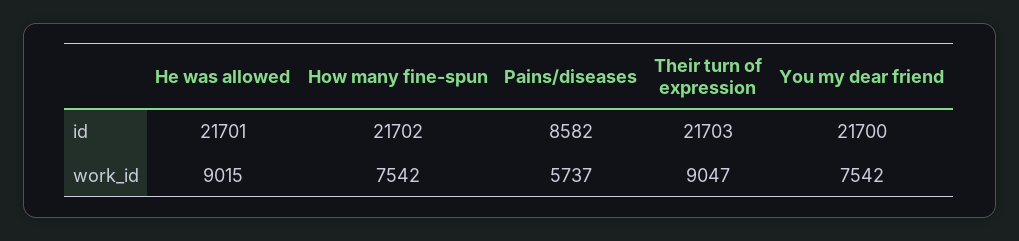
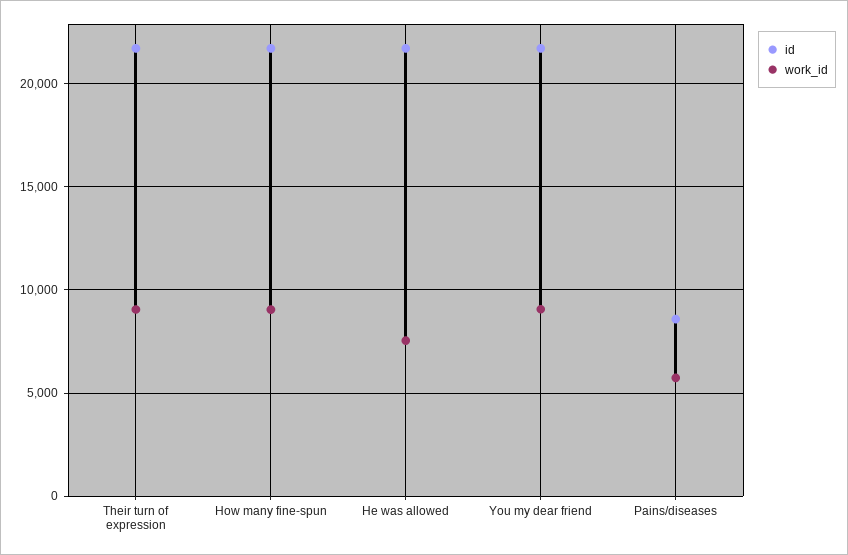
  {
    "id": {
      "He was allowed": 21701,
      "How many fine-spun": 21702,
      "Pains/diseases": 8582,
      "Their turn of expression": 21703,
      "You my dear friend": 21700
    },
    "work_id": {
-     "He was allowed": 9015,
+     "He was allowed": 7500,
-     "How many fine-spun": 7542,
+     "How many fine-spun": 9000,
      "Pains/diseases": 5737,
      "Their turn of expression": 9047,
-     "You my dear friend": 7542
+     "You my dear friend": 9000
    }
  }

